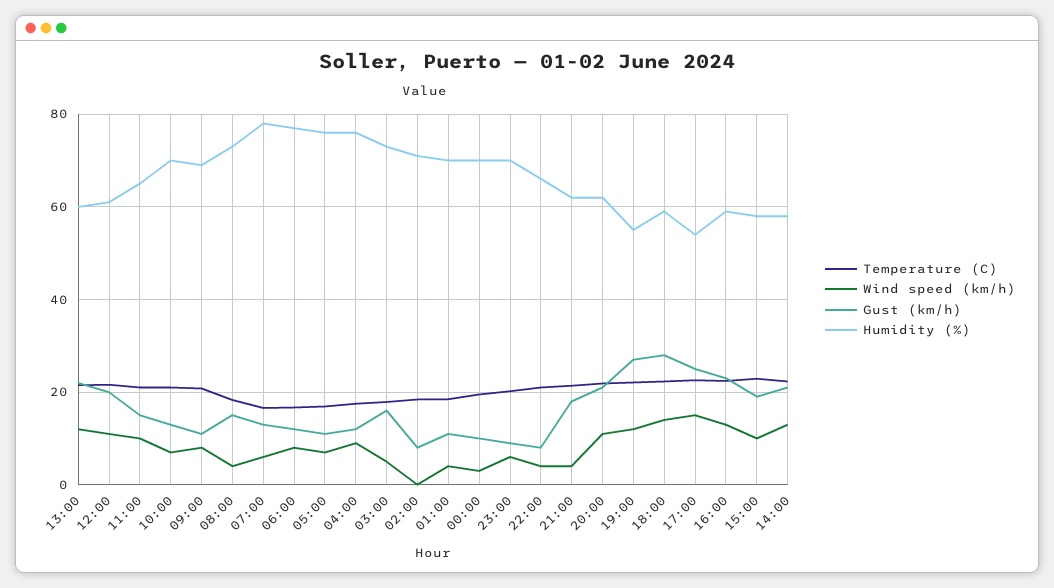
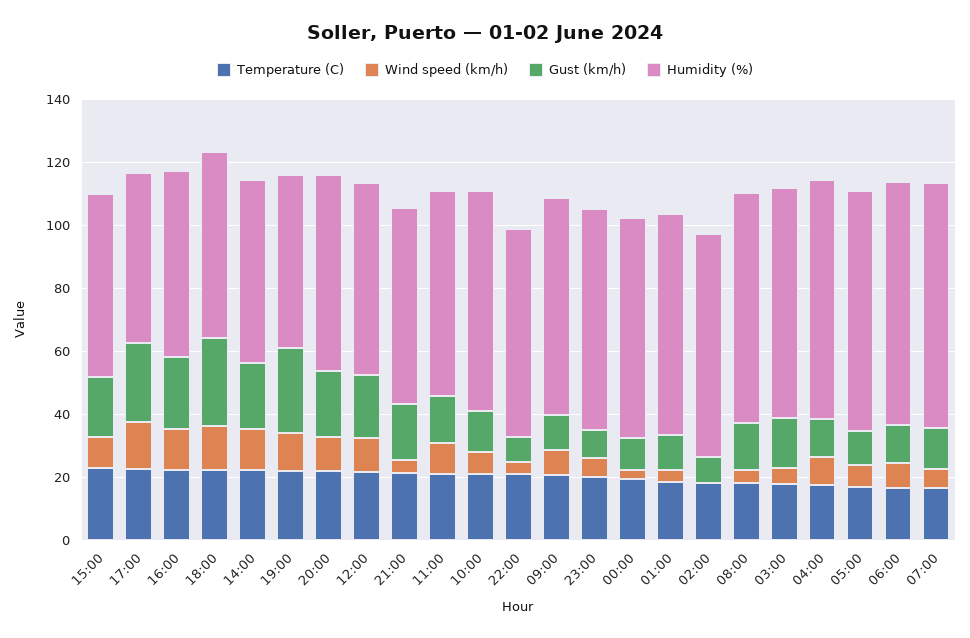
  {
    "Temperature (C)": {
-     "13:00": 22,
      "12:00": 22,
      "11:00": 22,
      "10:00": 22,
      "09:00": 20,
      "08:00": 18,
      "07:00": 16,
      "06:00": 16,
      "05:00": 16,
      "04:00": 18,
      "03:00": 18,
      "02:00": 18,
      "01:00": 18,
      "00:00": 20,
      "23:00": 20,
      "22:00": 22,
      "21:00": 22,
      "20:00": 22,
      "19:00": 22,
      "18:00": 22,
      "17:00": 22,
      "16:00": 22,
      "15:00": 22,
      "14:00": 22
    },
    "Wind speed (km/h)": {
-     "13:00": 12,
      "12:00": 12,
      "11:00": 10,
      "10:00": 8,
      "09:00": 8,
      "08:00": 4,
      "07:00": 6,
      "06:00": 8,
      "05:00": 8,
      "04:00": 10,
      "03:00": 6,
      "02:00": 0,
      "01:00": 4,
      "00:00": 4,
      "23:00": 6,
      "22:00": 4,
      "21:00": 4,
      "20:00": 12,
      "19:00": 12,
      "18:00": 14,
      "17:00": 16,
      "16:00": 14,
      "15:00": 10,
      "14:00": 14
    },
    "Gust (km/h)": {
-     "13:00": 22,
      "12:00": 20,
      "11:00": 16,
      "10:00": 14,
      "09:00": 12,
      "08:00": 16,
      "07:00": 14,
      "06:00": 12,
      "05:00": 12,
      "04:00": 12,
      "03:00": 16,
      "02:00": 8,
      "01:00": 12,
      "00:00": 10,
      "23:00": 10,
      "22:00": 8,
      "21:00": 18,
      "20:00": 22,
      "19:00": 28,
      "18:00": 28,
      "17:00": 26,
      "16:00": 24,
      "15:00": 20,
      "14:00": 22
    },
    "Humidity (%)": {
-     "13:00": 60,
      "12:00": 62,
      "11:00": 66,
      "10:00": 70,
      "09:00": 70,
      "08:00": 74,
      "07:00": 78,
      "06:00": 78,
      "05:00": 76,
      "04:00": 76,
      "03:00": 74,
      "02:00": 72,
      "01:00": 70,
      "00:00": 70,
      "23:00": 70,
      "22:00": 66,
      "21:00": 62,
      "20:00": 62,
      "19:00": 56,
      "18:00": 60,
      "17:00": 54,
      "16:00": 60,
      "15:00": 58,
      "14:00": 58
    }
  }

